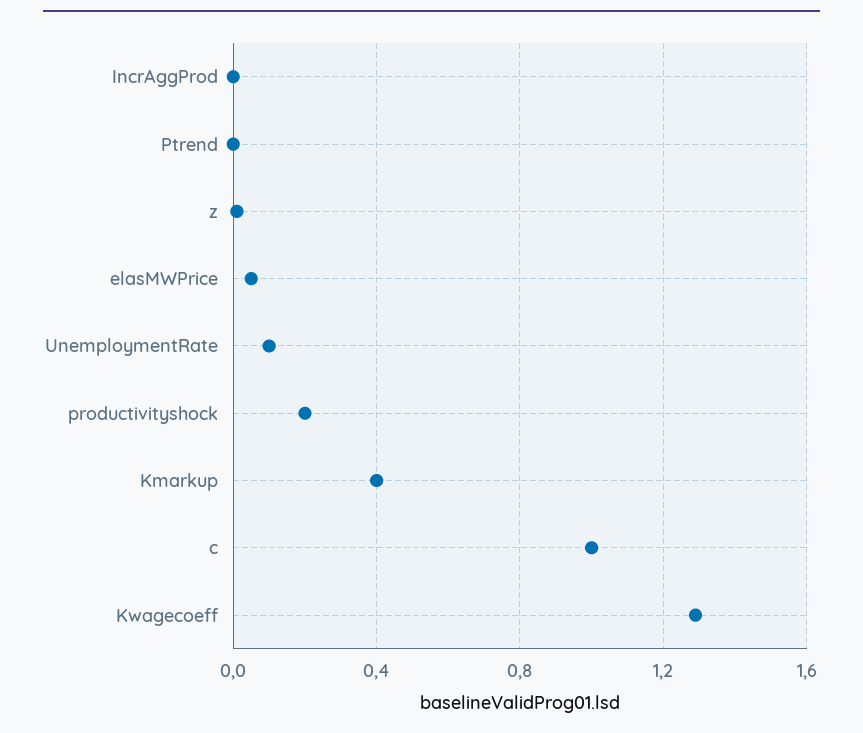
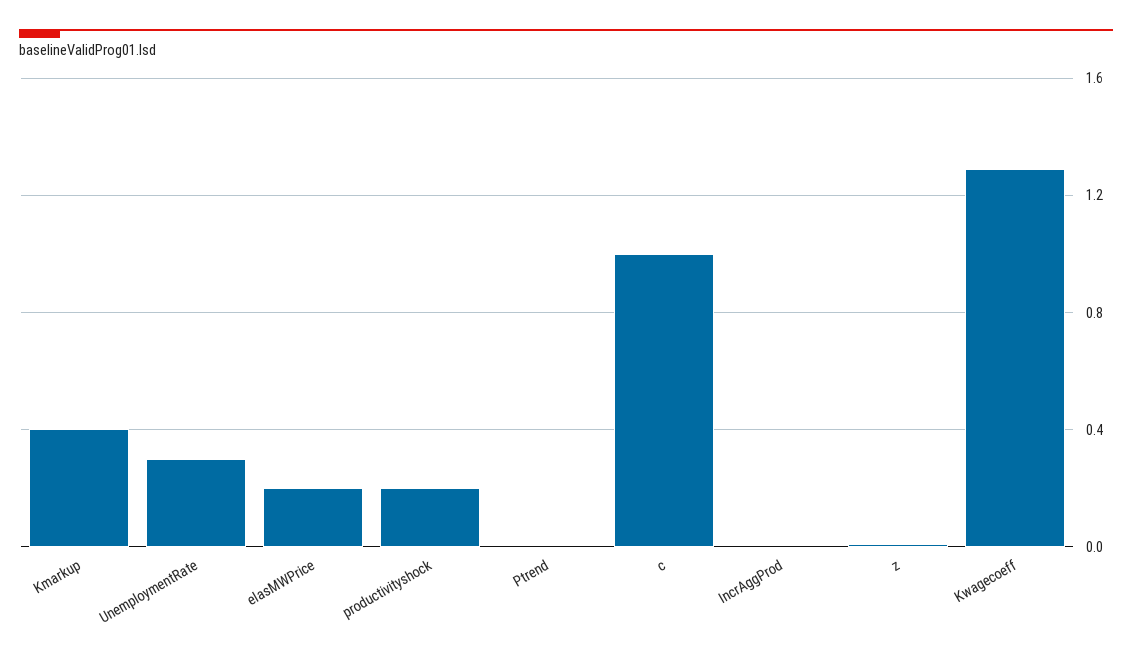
  {
    "IncrAggProd": 0,
    "Ptrend": 0,
    "z": 0,
-   "elasMWPrice": 0.05,
+   "elasMWPrice": 0.2,
-   "UnemploymentRate": 0.1,
+   "UnemploymentRate": 0.3,
    "productivityshock": 0.2,
    "Kmarkup": 0.4,
    "c": 1,
    "Kwagecoeff": 1.3
  }

